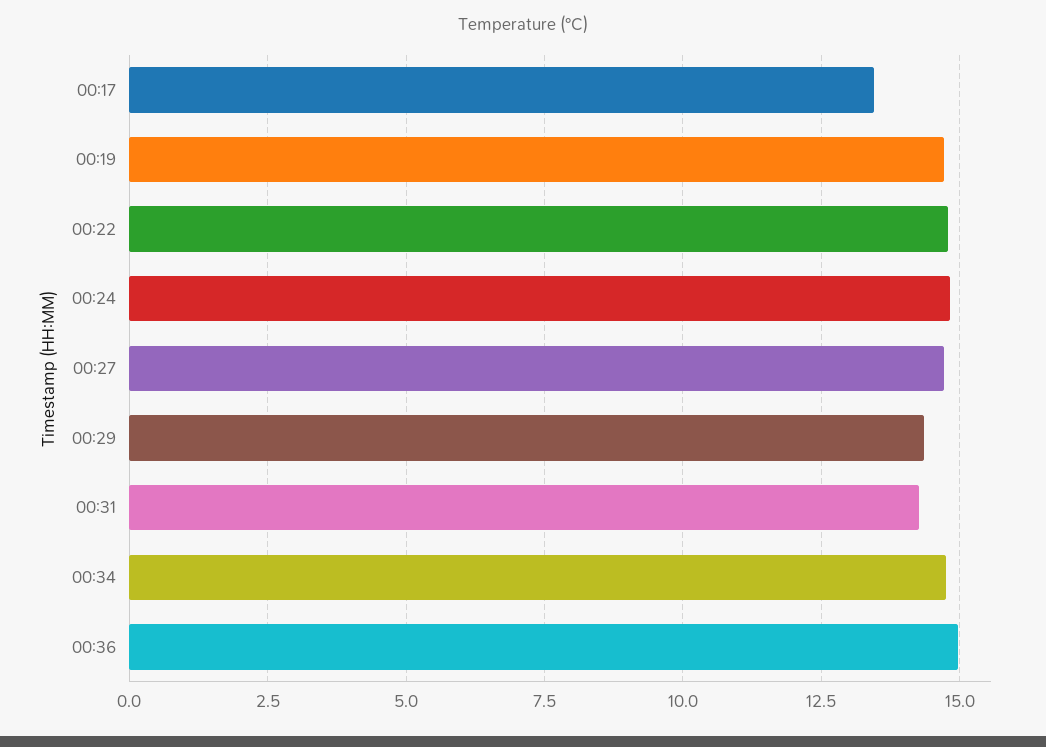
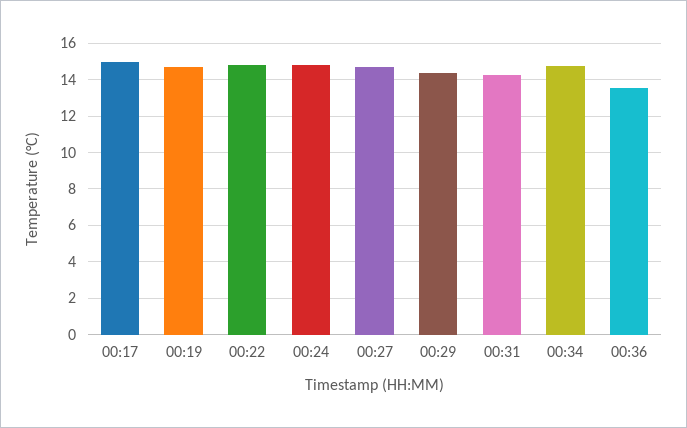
  {
-   "00:17": 13.5,
+   "00:17": 15,
    "00:19": 14.75,
    "00:22": 14.75,
    "00:24": 14.75,
    "00:27": 14.75,
    "00:29": 14.25,
    "00:31": 14.25,
    "00:34": 14.75,
-   "00:36": 15
+   "00:36": 13.5
  }

